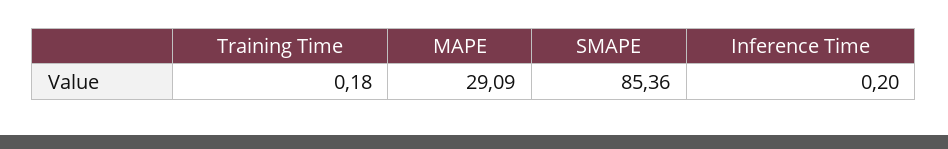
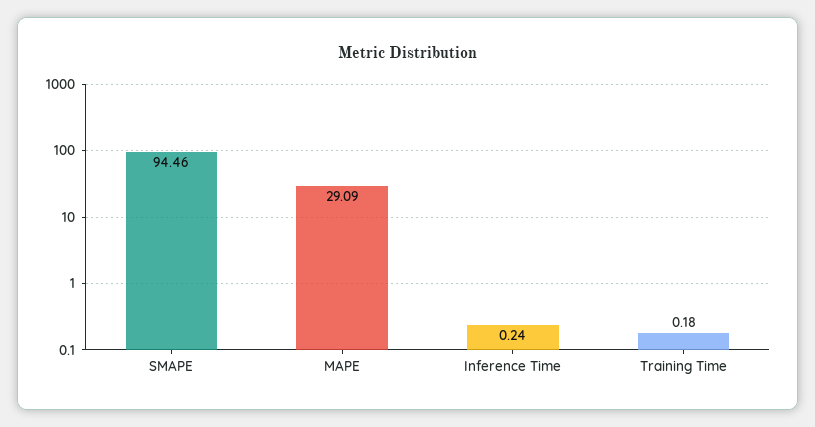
  {
    "Training Time": 0.18,
    "MAPE": 29.09,
-   "SMAPE": 85.36,
+   "SMAPE": 94.46,
-   "Inference Time": 0.2
+   "Inference Time": 0.24
  }

